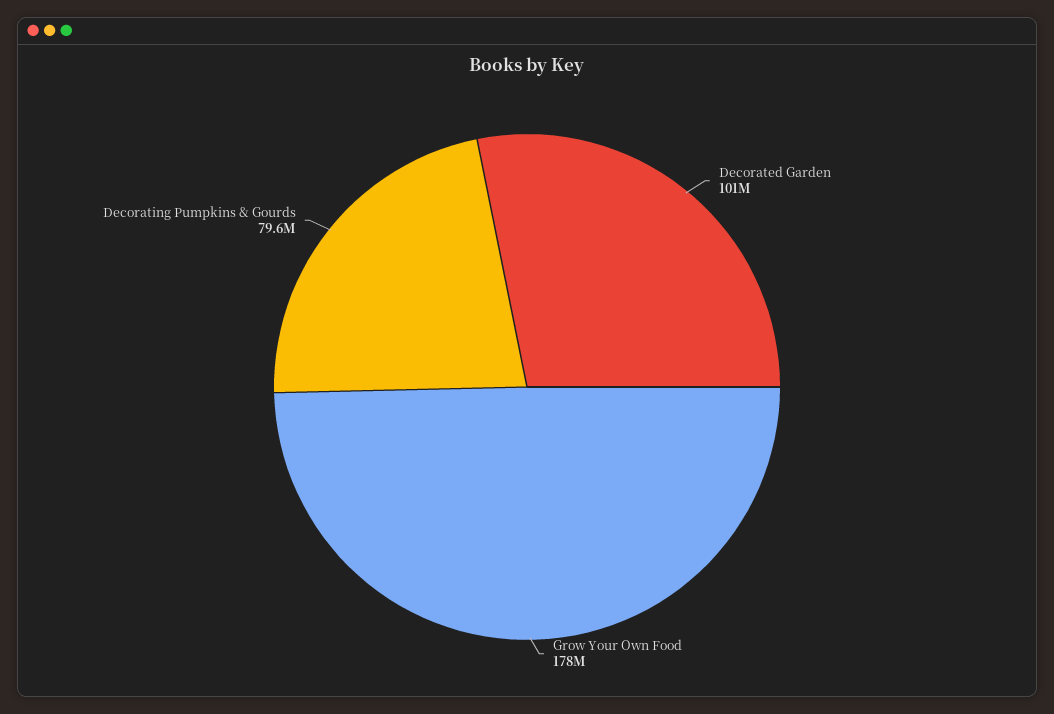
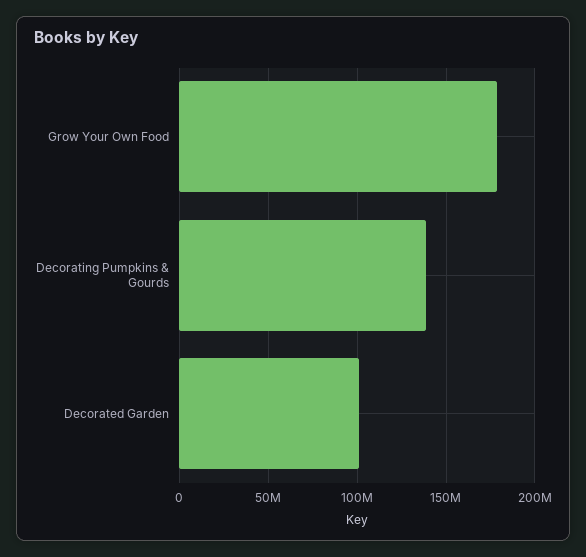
  {
    "Decorated Garden": 101000000,
    "Grow Your Own Food": 178000000,
-   "Decorating Pumpkins & Gourds": 79600000
+   "Decorating Pumpkins & Gourds": 140000000
  }

